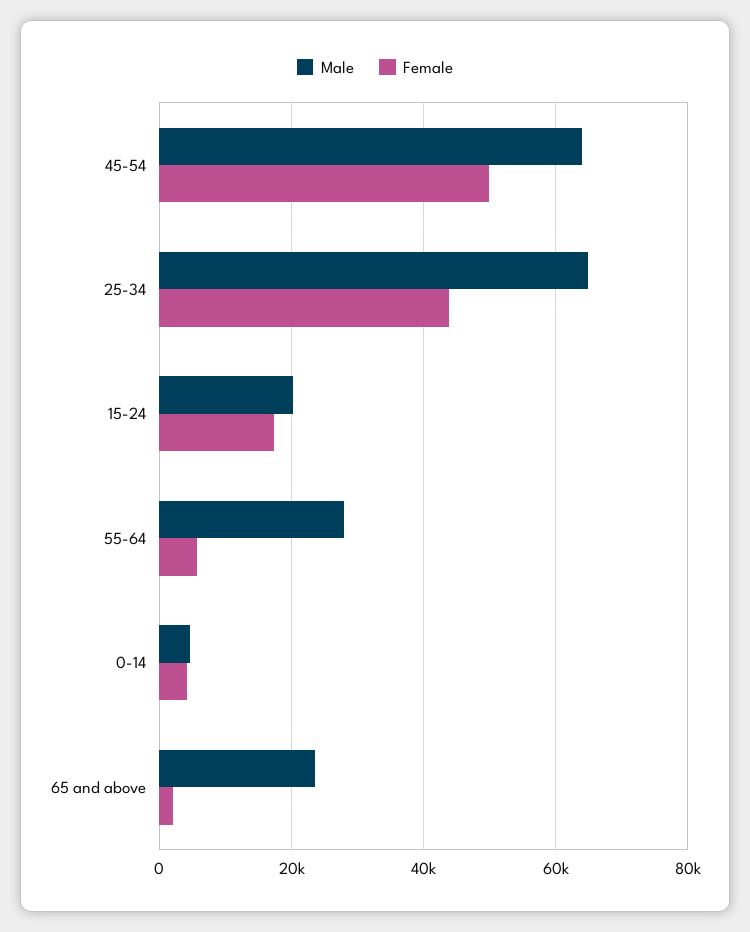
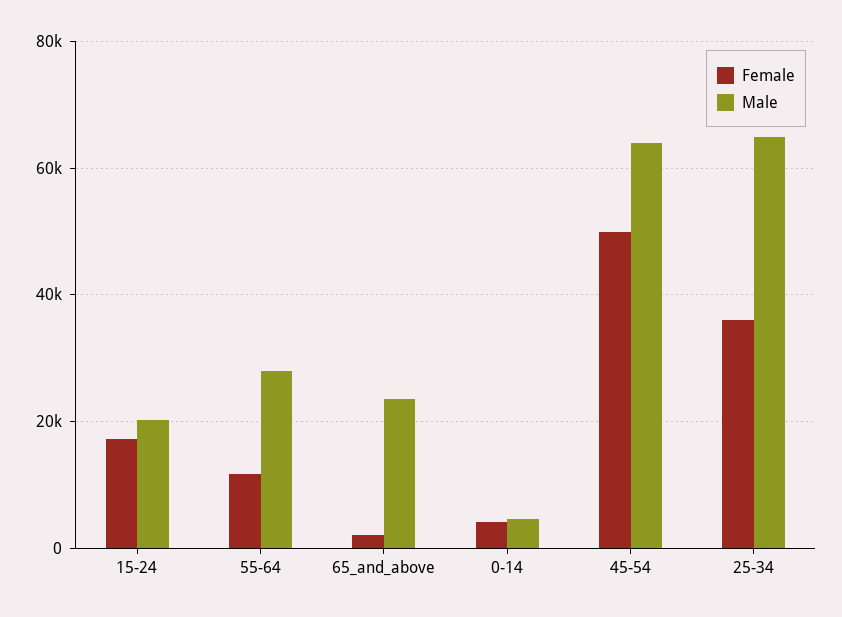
  {
    "Male": {
      "45-54": 64000,
      "25-34": 64000,
      "15-24": 20000,
      "55-64": 28000,
      "0-14": 4000,
      "65 and above": 24000
    },
    "Female": {
      "45-54": 50000,
-     "25-34": 44000,
+     "25-34": 36000,
      "15-24": 18000,
-     "55-64": 6000,
+     "55-64": 12000,
      "0-14": 4000,
      "65 and above": 2000
    }
  }

